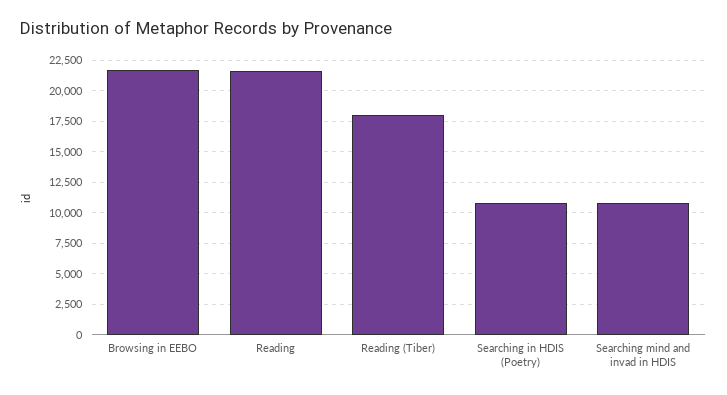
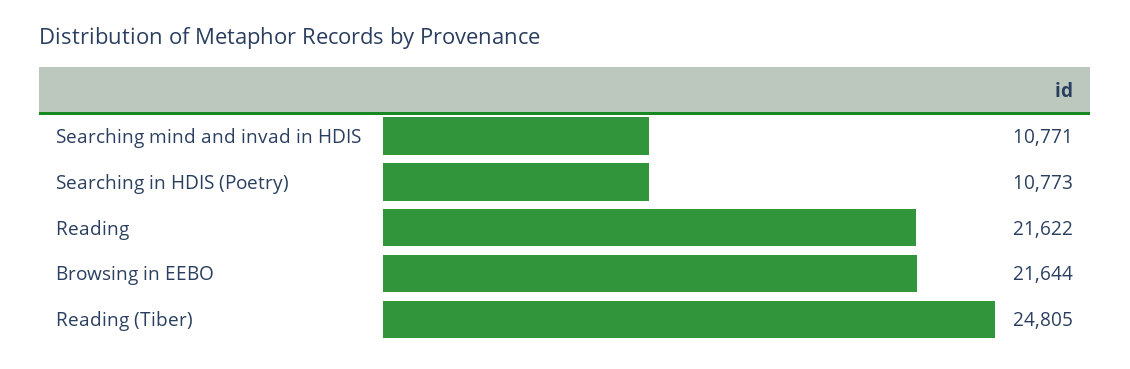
  {
    "Browsing in EEBO": 21644,
    "Reading": 21622,
-   "Reading (Tiber)": 18000,
+   "Reading (Tiber)": 24805,
    "Searching in HDIS (Poetry)": 10773,
    "Searching mind and invad in HDIS": 10771
  }

